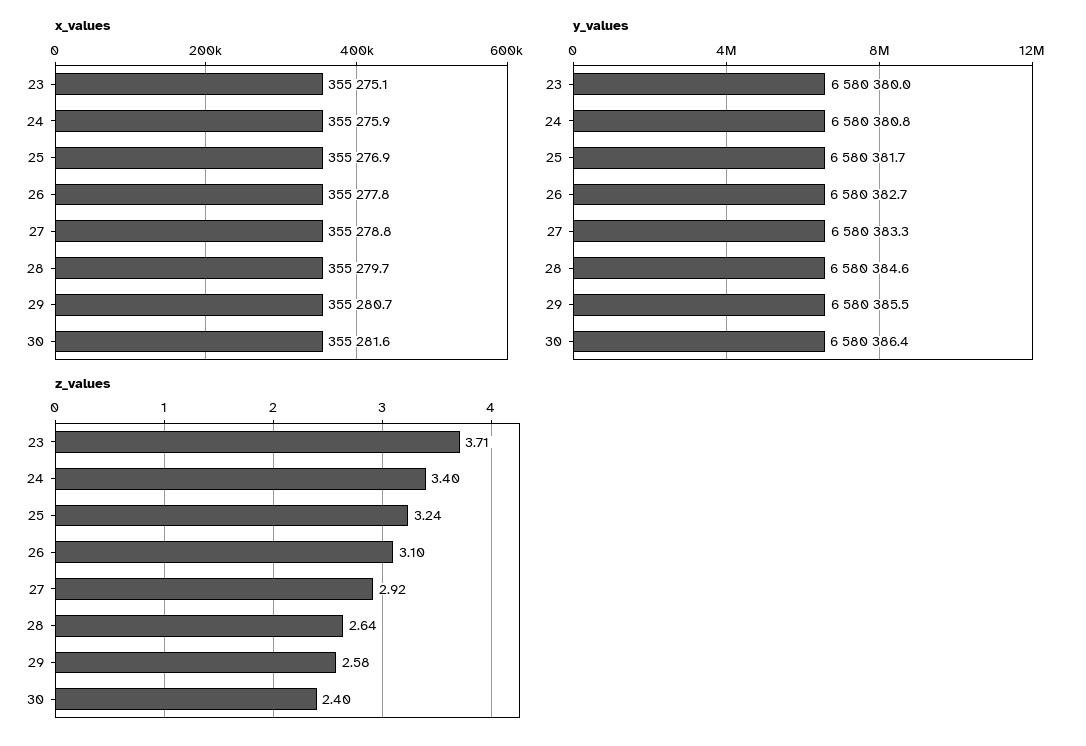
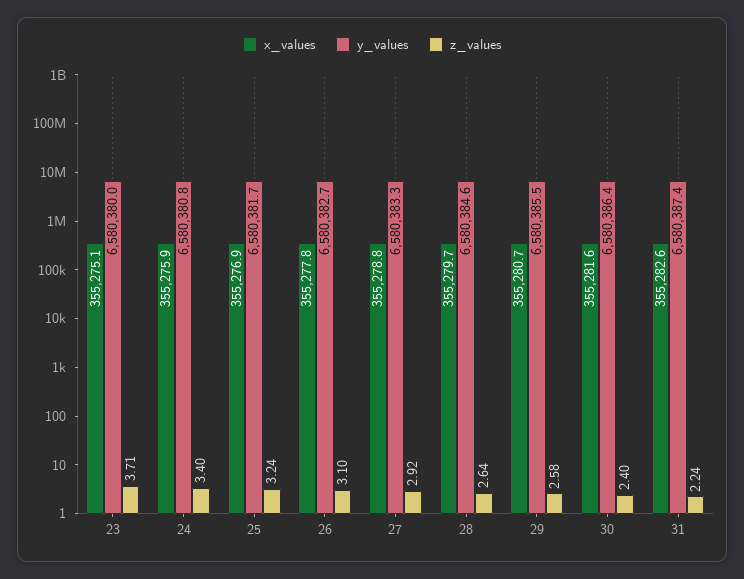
  {
    "x_values": {
      "23": 355275.1,
      "24": 355275.9,
      "25": 355276.9,
      "26": 355277.8,
      "27": 355278.8,
      "28": 355279.7,
      "29": 355280.7,
-     "30": 355281.6
+     "30": 355281.6,
+     "31": 355282.6
    },
    "y_values": {
      "23": 6580380,
      "24": 6580380.8,
      "25": 6580381.7,
      "26": 6580382.7,
      "27": 6580383.3,
      "28": 6580384.6,
      "29": 6580385.5,
-     "30": 6580386.4
+     "30": 6580386.4,
+     "31": 6580387.4
    },
    "z_values": {
      "23": 3.71,
      "24": 3.4,
      "25": 3.24,
      "26": 3.1,
      "27": 2.92,
      "28": 2.64,
      "29": 2.58,
-     "30": 2.4
+     "30": 2.4,
+     "31": 2.24
    }
  }

